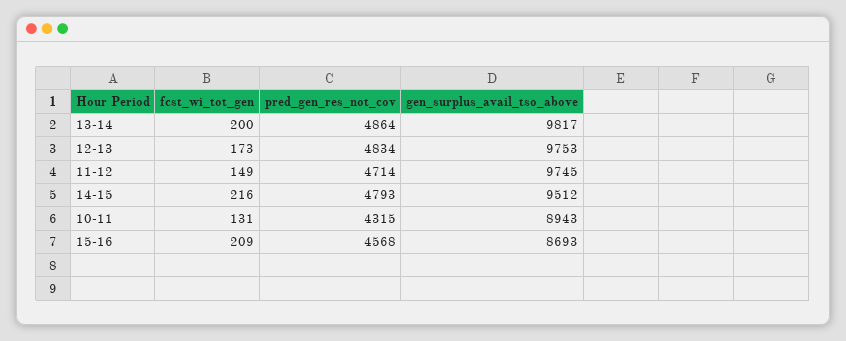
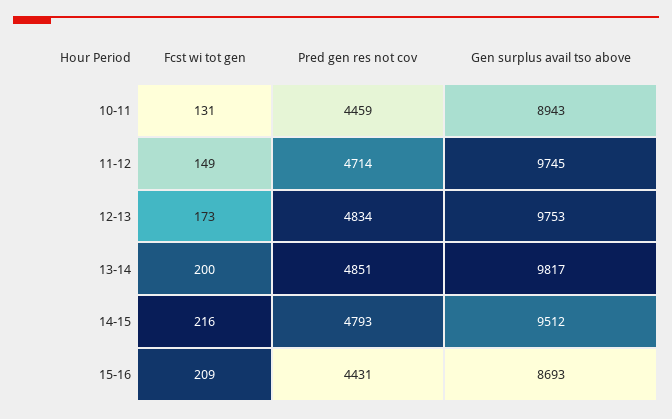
  {
    "fcst_wi_tot_gen": {
      "13-14": 200,
      "12-13": 173,
      "11-12": 149,
      "14-15": 216,
      "10-11": 131,
      "15-16": 209
    },
    "pred_gen_res_not_cov": {
-     "13-14": 4864,
+     "13-14": 4851,
      "12-13": 4834,
      "11-12": 4714,
      "14-15": 4793,
-     "10-11": 4315,
+     "10-11": 4459,
-     "15-16": 4568
+     "15-16": 4431
    },
    "gen_surplus_avail_tso_above": {
      "13-14": 9817,
      "12-13": 9753,
      "11-12": 9745,
      "14-15": 9512,
      "10-11": 8943,
      "15-16": 8693
    }
  }

